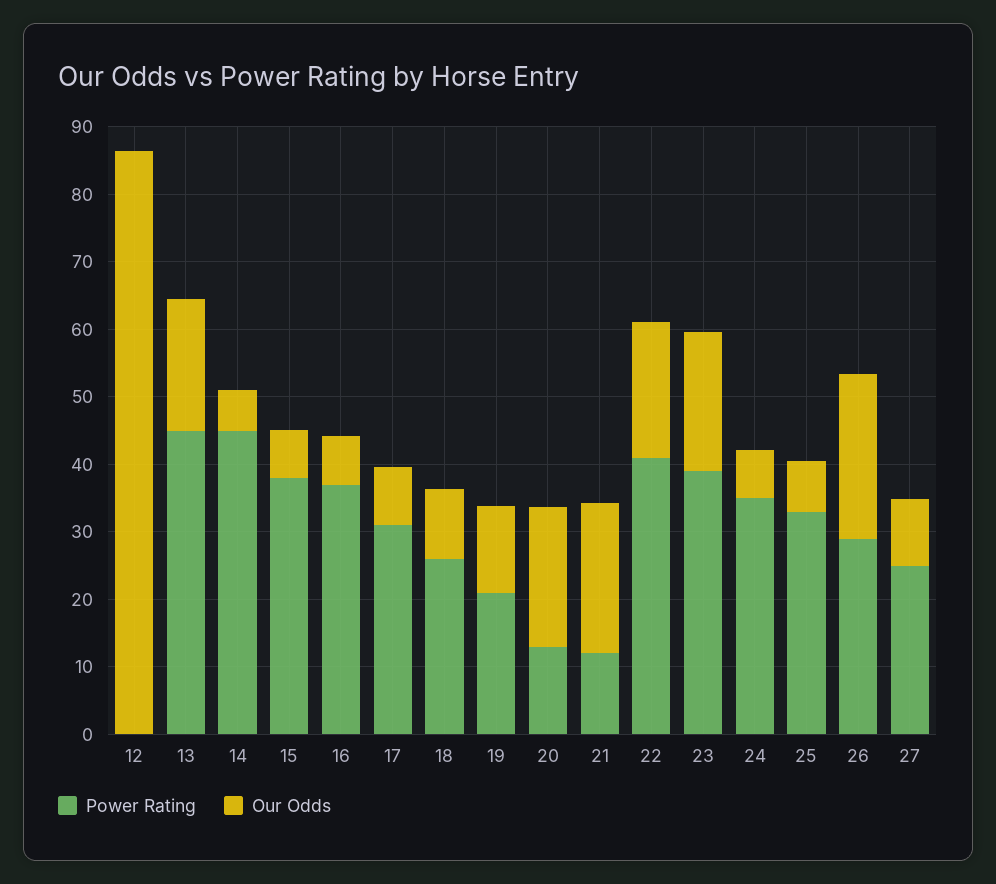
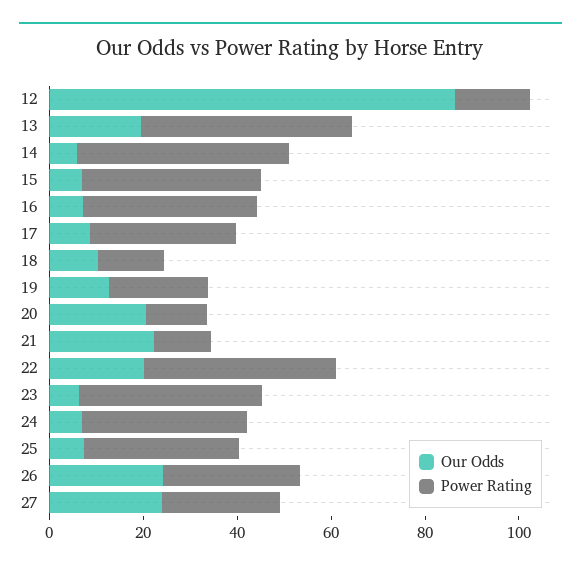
  {
    "Power Rating": {
-     "12": 0,
+     "12": 15,
      "13": 46,
      "14": 46,
      "15": 38,
      "16": 38,
      "17": 32,
-     "18": 26,
+     "18": 15,
      "19": 22,
      "20": 14,
      "21": 12,
      "22": 42,
      "23": 40,
      "24": 36,
      "25": 34,
      "26": 30,
      "27": 26
    },
    "Our Odds": {
      "12": 86,
      "13": 20,
      "14": 6,
      "15": 8,
      "16": 8,
      "17": 8,
      "18": 10,
      "19": 12,
      "20": 20,
      "21": 22,
      "22": 20,
-     "23": 20,
+     "23": 5,
      "24": 8,
      "25": 8,
      "26": 24,
-     "27": 10
+     "27": 25
    }
  }

